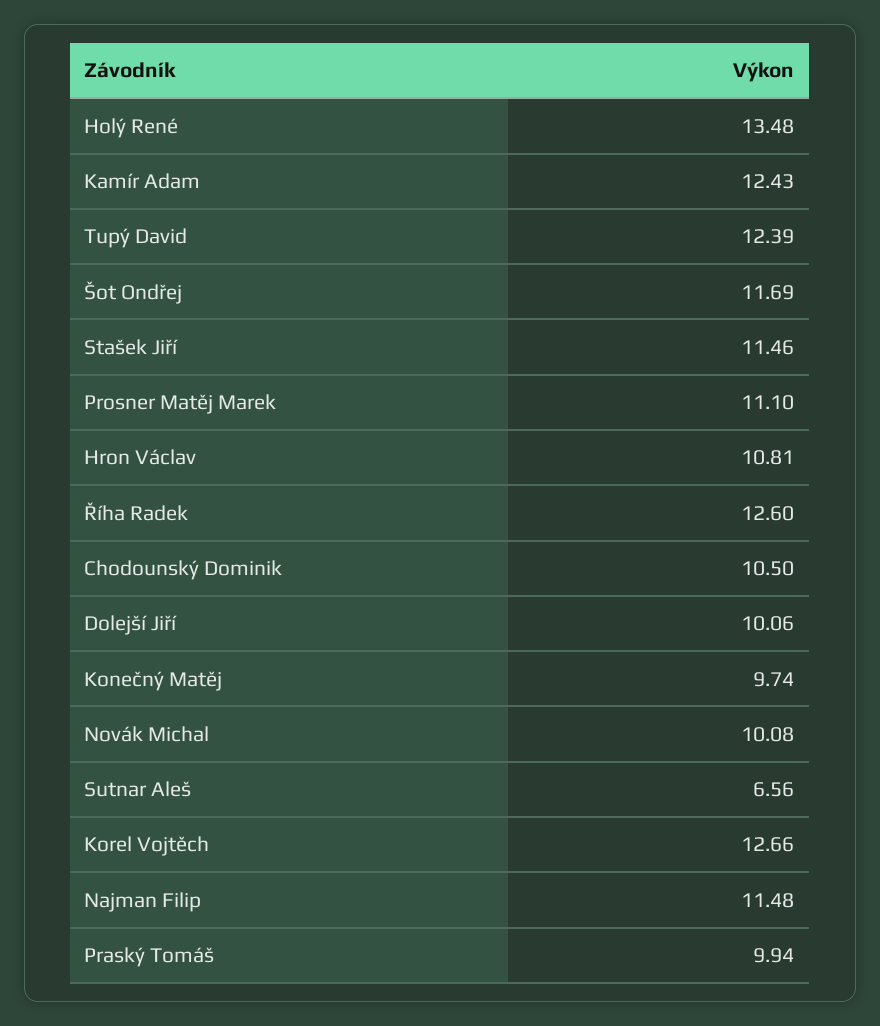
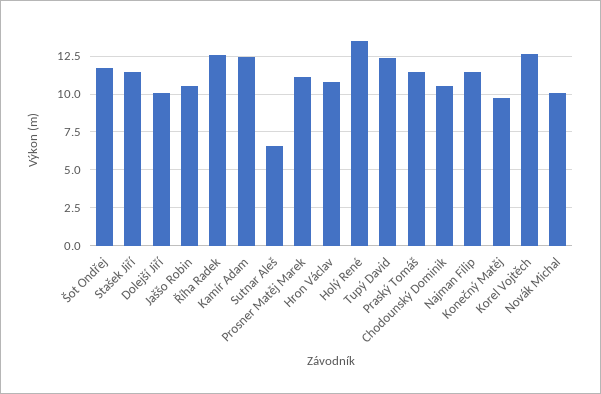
  {
    "Holý René": 13.48,
    "Kamír Adam": 12.43,
    "Tupý David": 12.39,
    "Šot Ondřej": 11.69,
    "Stašek Jiří": 11.46,
    "Prosner Matěj Marek": 11.1,
    "Hron Václav": 10.81,
    "Říha Radek": 12.6,
    "Chodounský Dominik": 10.5,
    "Dolejší Jiří": 10.06,
    "Konečný Matěj": 9.74,
    "Novák Michal": 10.08,
    "Sutnar Aleš": 6.56,
    "Korel Vojtěch": 12.66,
    "Najman Filip": 11.48,
-   "Praský Tomáš": 9.94
+   "Praský Tomáš": 11.5,
+   "Jaššo Robin": 10.5
  }

